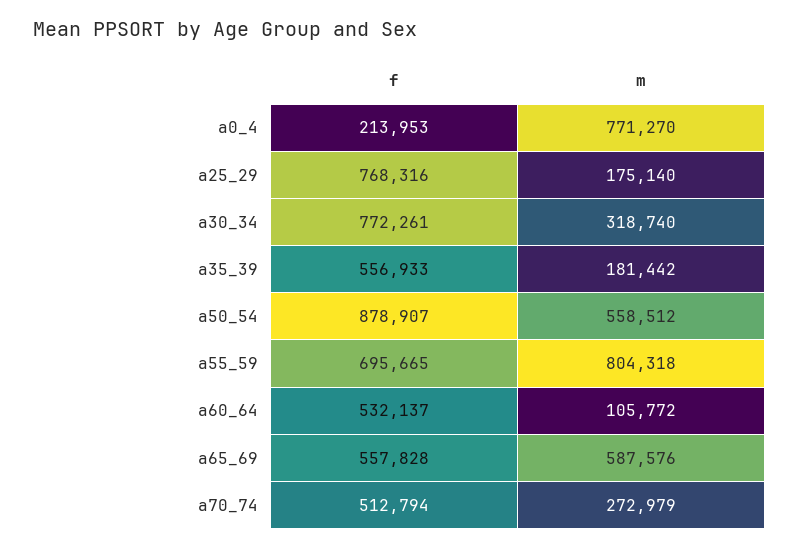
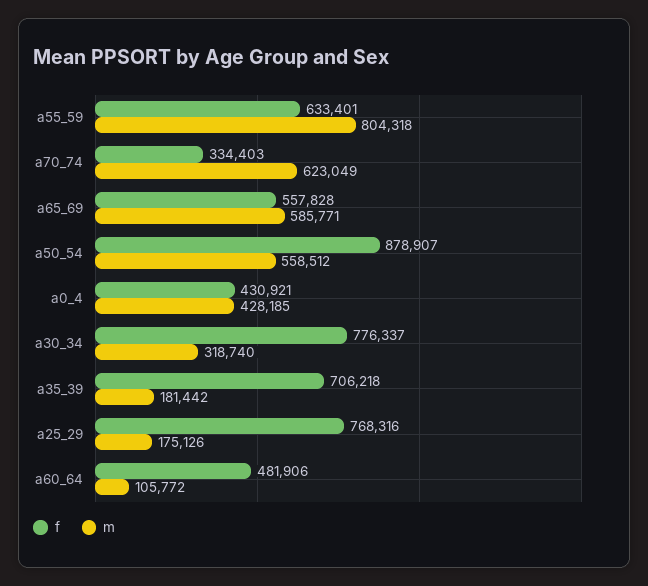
  {
    "f": {
-     "a0_4": 213953,
+     "a0_4": 430921,
      "a25_29": 768316,
-     "a30_34": 772261,
+     "a30_34": 776337,
-     "a35_39": 556933,
+     "a35_39": 706218,
      "a50_54": 878907,
-     "a55_59": 695665,
+     "a55_59": 633401,
-     "a60_64": 532137,
+     "a60_64": 481906,
      "a65_69": 557828,
-     "a70_74": 512794
+     "a70_74": 334403
    },
    "m": {
-     "a0_4": 771270,
+     "a0_4": 428185,
-     "a25_29": 175140,
+     "a25_29": 175126,
      "a30_34": 318740,
      "a35_39": 181442,
      "a50_54": 558512,
      "a55_59": 804318,
      "a60_64": 105772,
-     "a65_69": 587576,
+     "a65_69": 585771,
-     "a70_74": 272979
+     "a70_74": 623049
    }
  }

